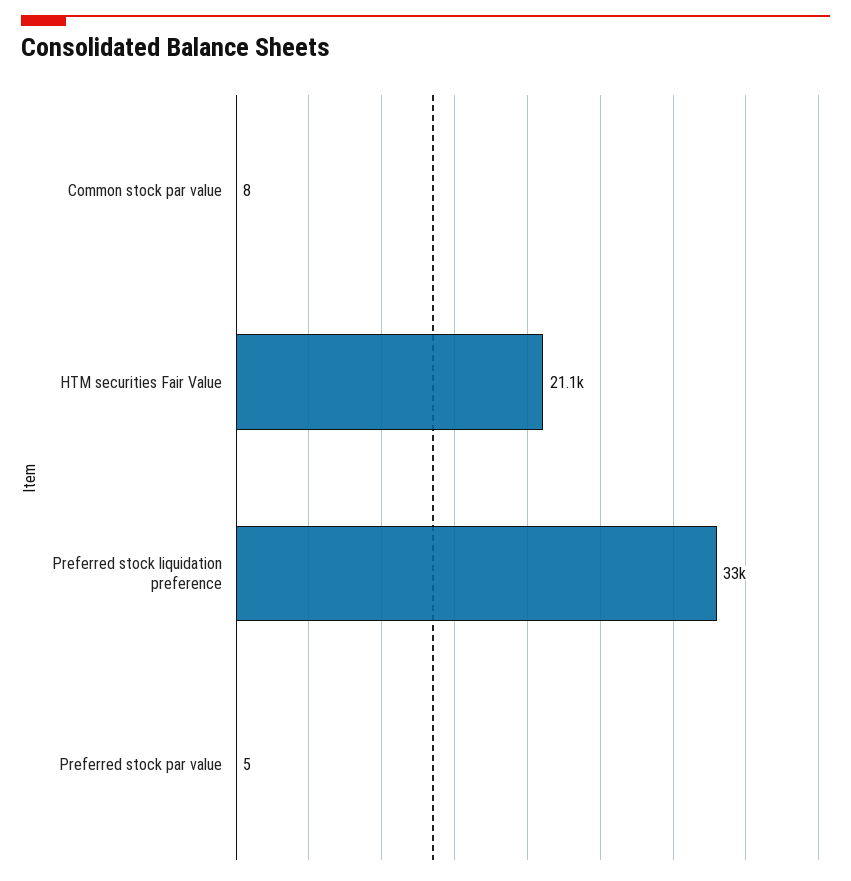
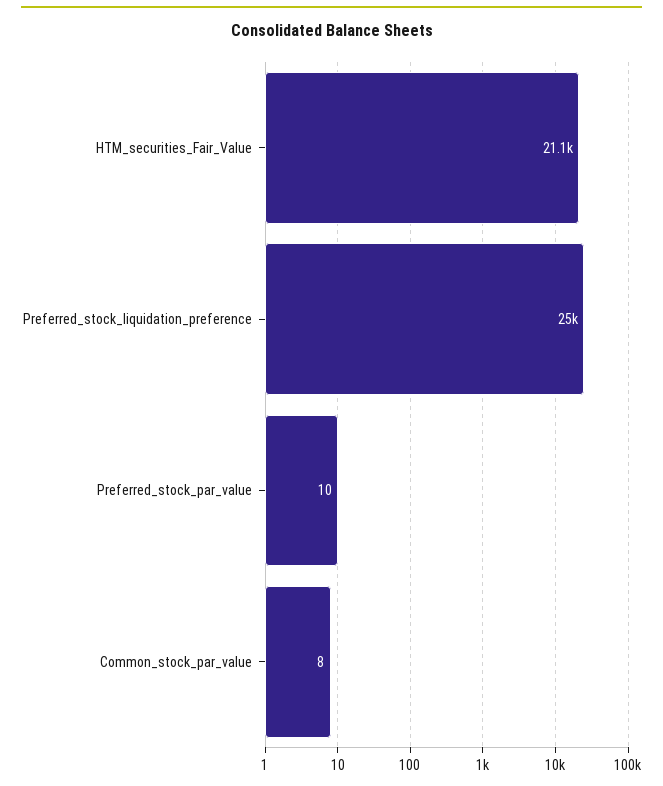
  {
    "Common stock par value": 8,
    "HTM securities Fair Value": 21100,
-   "Preferred stock liquidation preference": 33000,
+   "Preferred stock liquidation preference": 25000,
-   "Preferred stock par value": 5
+   "Preferred stock par value": 10
  }

